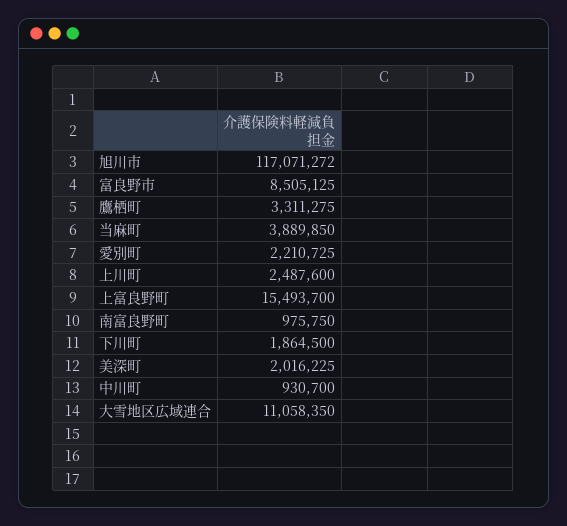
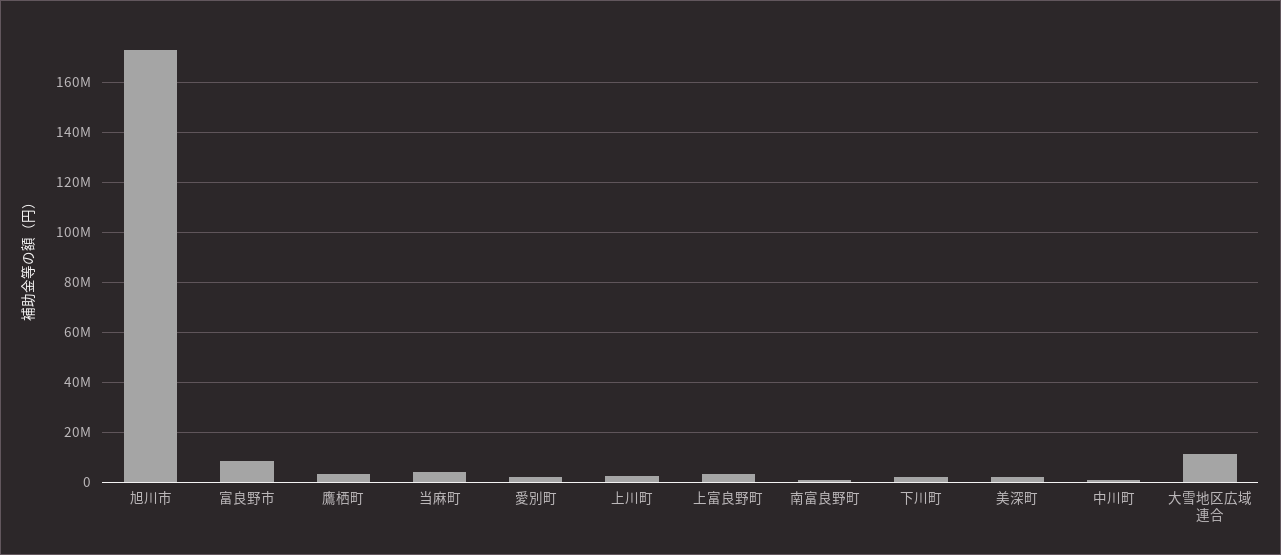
  {
-   "旭川市": 117071272,
+   "旭川市": 172500000,
    "富良野市": 8505125,
    "鷹栖町": 3311275,
    "当麻町": 3889850,
    "愛別町": 2210725,
    "上川町": 2487600,
-   "上富良野町": 15493700,
+   "上富良野町": 2500000,
    "南富良野町": 975750,
    "下川町": 1864500,
    "美深町": 2016225,
    "中川町": 930700,
    "大雪地区広域連合": 11058350
  }

